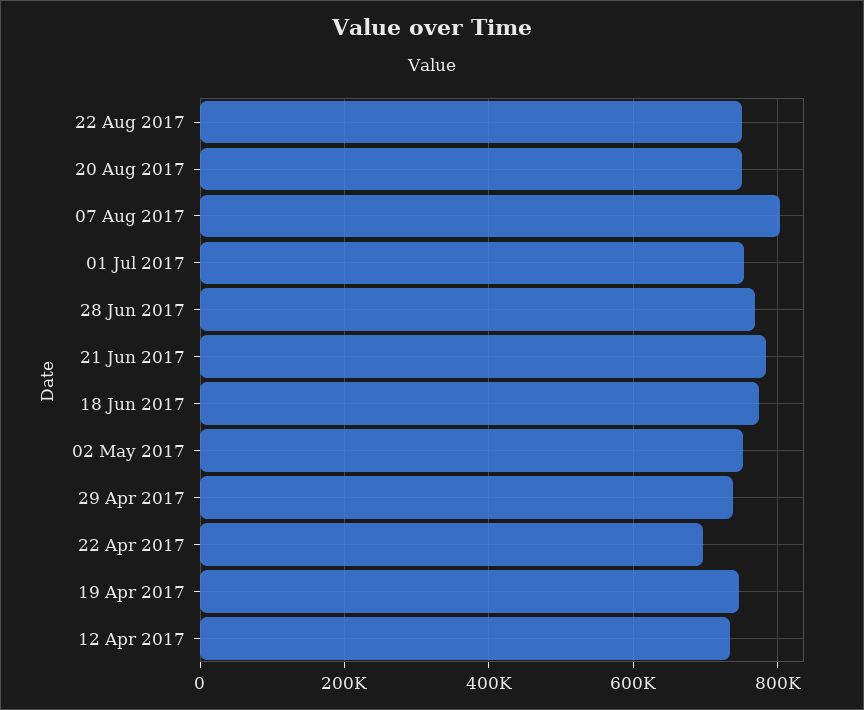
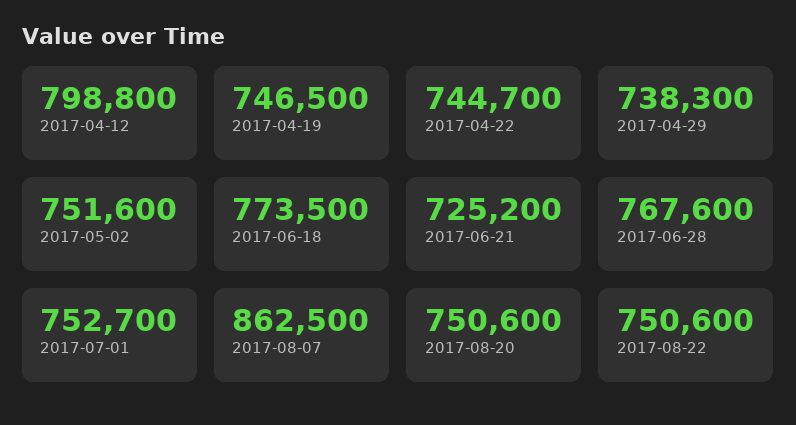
  {
    "22 Aug 2017": 750600,
    "20 Aug 2017": 750600,
-   "07 Aug 2017": 800000,
+   "07 Aug 2017": 862500,
    "01 Jul 2017": 752700,
    "28 Jun 2017": 767600,
-   "21 Jun 2017": 780000,
+   "21 Jun 2017": 725200,
    "18 Jun 2017": 773500,
    "02 May 2017": 751600,
    "29 Apr 2017": 738300,
-   "22 Apr 2017": 700000,
+   "22 Apr 2017": 744700,
    "19 Apr 2017": 746500,
-   "12 Apr 2017": 740000
+   "12 Apr 2017": 798800
  }

